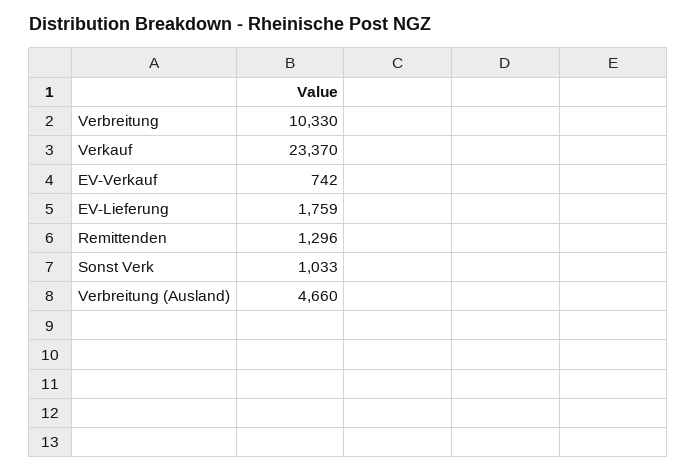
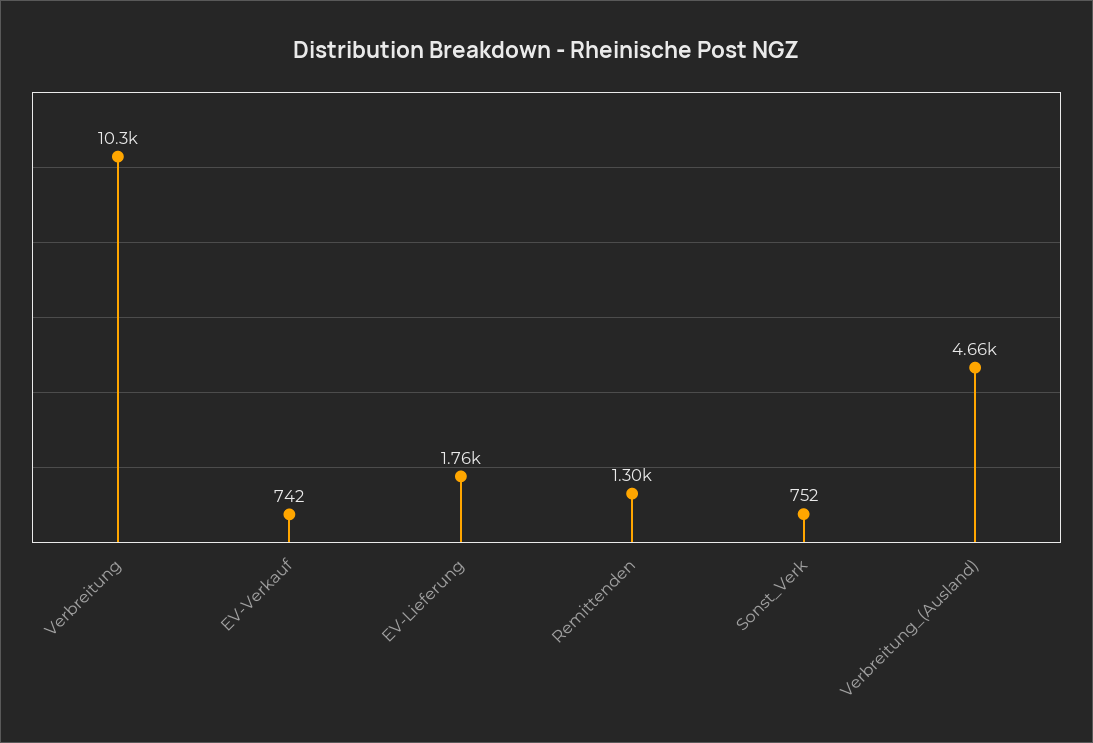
  {
    "Verbreitung": 10330,
-   "Verkauf": 23370,
    "EV-Verkauf": 742,
    "EV-Lieferung": 1759,
    "Remittenden": 1296,
-   "Sonst Verk": 1033,
+   "Sonst Verk": 752,
    "Verbreitung (Ausland)": 4660
  }

